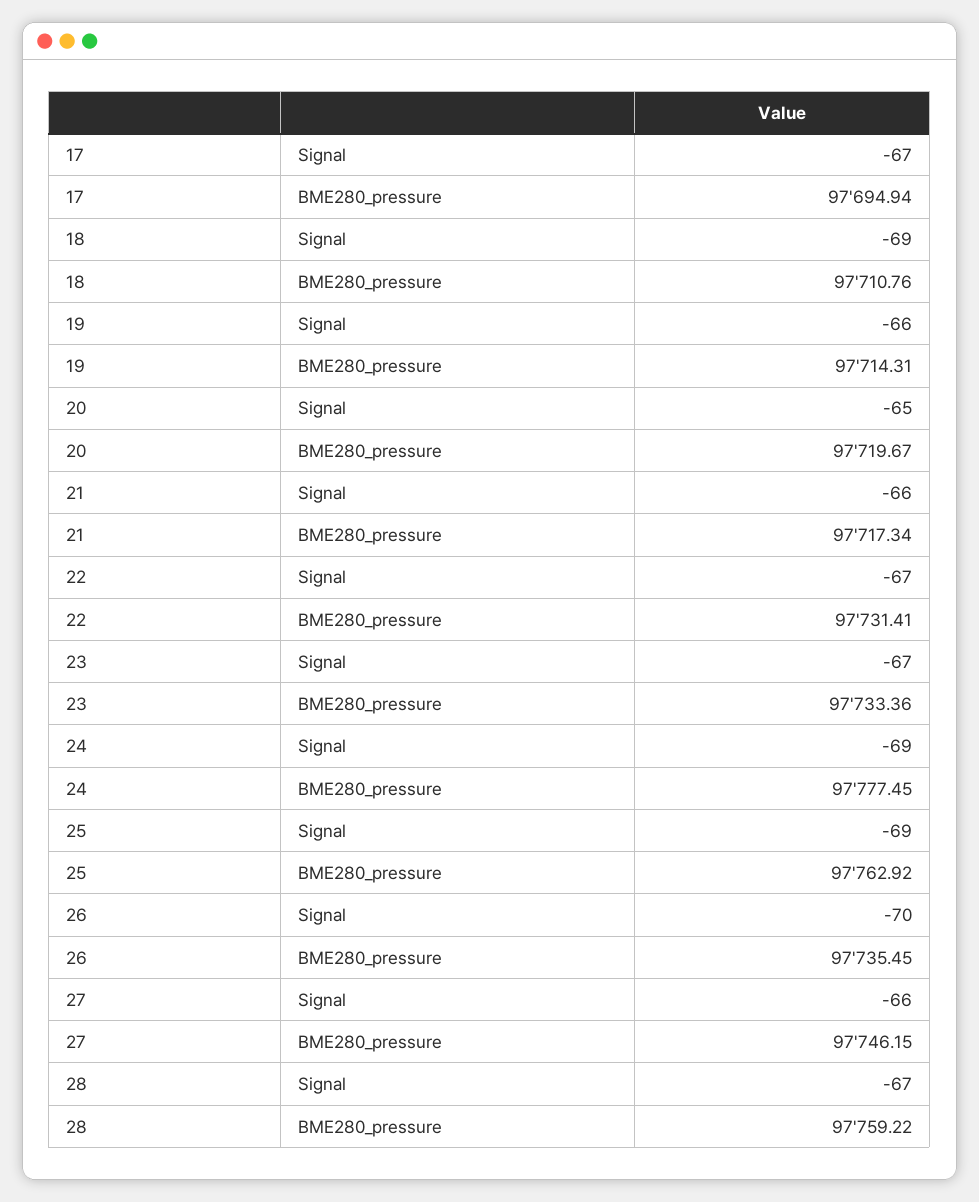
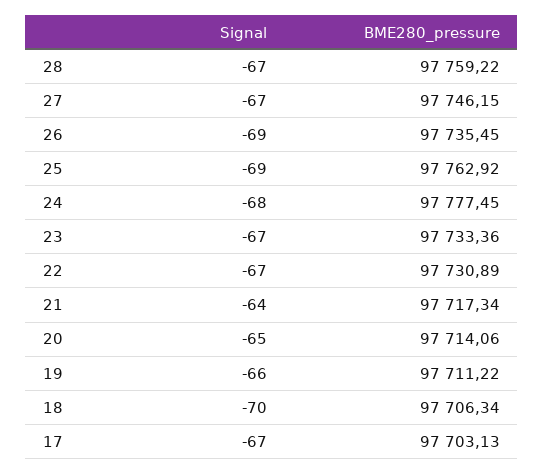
  {
    "17": {
      "Signal": -67,
-     "BME280_pressure": 97694.94
+     "BME280_pressure": 97703.13
    },
    "18": {
-     "Signal": -69,
+     "Signal": -70,
-     "BME280_pressure": 97710.76
+     "BME280_pressure": 97706.34
    },
    "19": {
      "Signal": -66,
-     "BME280_pressure": 97714.31
+     "BME280_pressure": 97711.22
    },
    "20": {
      "Signal": -65,
-     "BME280_pressure": 97719.67
+     "BME280_pressure": 97714.06
    },
    "21": {
-     "Signal": -66,
+     "Signal": -64,
      "BME280_pressure": 97717.34
    },
    "22": {
      "Signal": -67,
-     "BME280_pressure": 97731.41
+     "BME280_pressure": 97730.89
    },
    "23": {
      "Signal": -67,
      "BME280_pressure": 97733.36
    },
    "24": {
-     "Signal": -69,
+     "Signal": -68,
      "BME280_pressure": 97777.45
    },
    "25": {
      "Signal": -69,
      "BME280_pressure": 97762.92
    },
    "26": {
-     "Signal": -70,
+     "Signal": -69,
      "BME280_pressure": 97735.45
    },
    "27": {
-     "Signal": -66,
+     "Signal": -67,
      "BME280_pressure": 97746.15
    },
    "28": {
      "Signal": -67,
      "BME280_pressure": 97759.22
    }
  }

